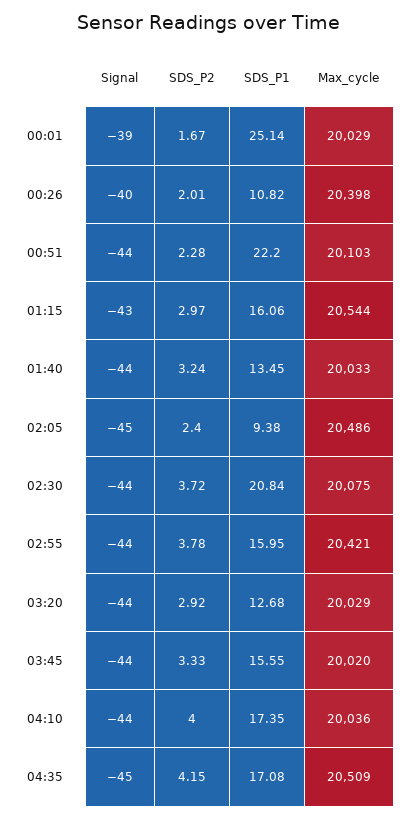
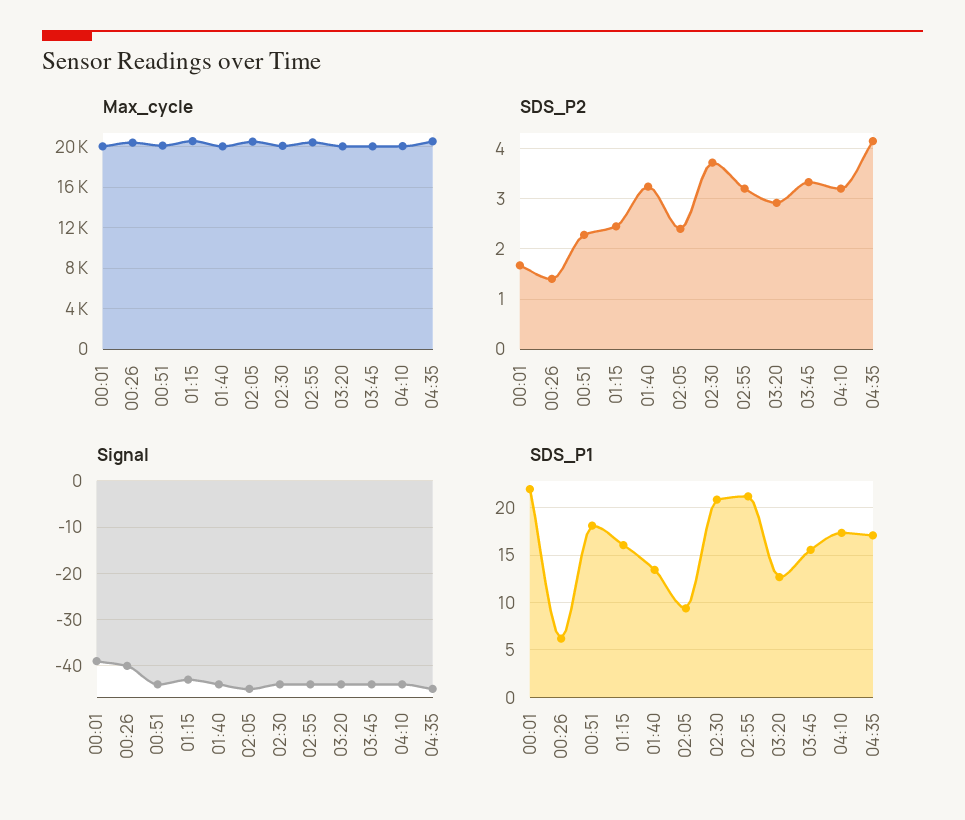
  {
    "Signal": {
      "00:01": -39,
      "00:26": -40,
      "00:51": -44,
      "01:15": -43,
      "01:40": -44,
      "02:05": -45,
      "02:30": -44,
      "02:55": -44,
      "03:20": -44,
      "03:45": -44,
      "04:10": -44,
      "04:35": -45
    },
    "SDS_P2": {
      "00:01": 1.67,
-     "00:26": 2.01,
+     "00:26": 1.4,
      "00:51": 2.28,
-     "01:15": 2.97,
+     "01:15": 2.4,
      "01:40": 3.24,
      "02:05": 2.4,
      "02:30": 3.72,
-     "02:55": 3.78,
+     "02:55": 3.2,
      "03:20": 2.92,
      "03:45": 3.33,
-     "04:10": 4,
+     "04:10": 3.2,
      "04:35": 4.15
    },
    "SDS_P1": {
-     "00:01": 25.14,
+     "00:01": 22,
-     "00:26": 10.82,
+     "00:26": 6,
-     "00:51": 22.2,
+     "00:51": 18,
      "01:15": 16.06,
      "01:40": 13.45,
      "02:05": 9.38,
      "02:30": 20.84,
-     "02:55": 15.95,
+     "02:55": 21,
      "03:20": 12.68,
      "03:45": 15.55,
      "04:10": 17.35,
      "04:35": 17.08
    },
    "Max_cycle": {
      "00:01": 20029,
      "00:26": 20398,
      "00:51": 20103,
      "01:15": 20544,
      "01:40": 20033,
      "02:05": 20486,
      "02:30": 20075,
      "02:55": 20421,
      "03:20": 20029,
      "03:45": 20020,
      "04:10": 20036,
      "04:35": 20509
    }
  }

